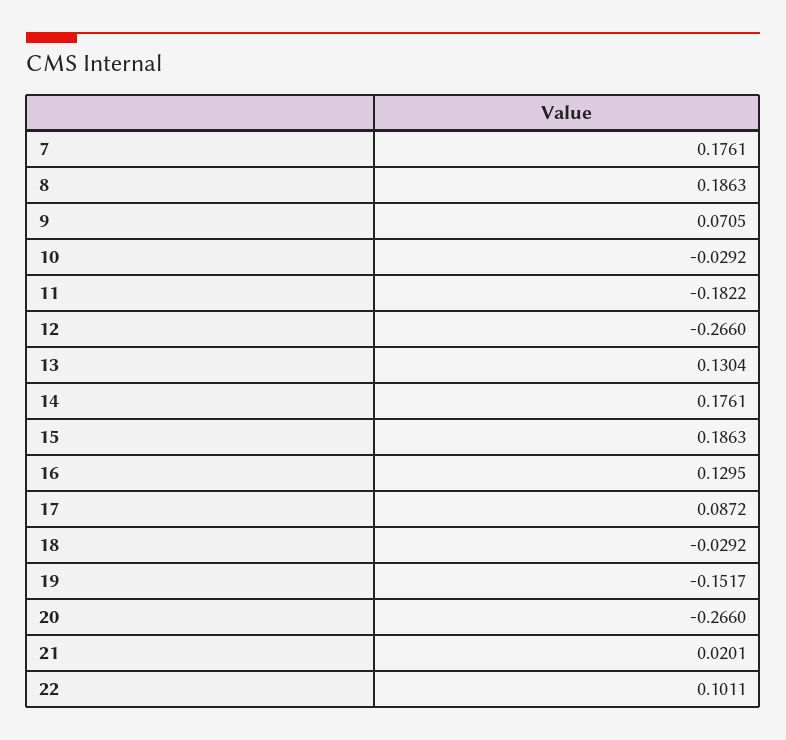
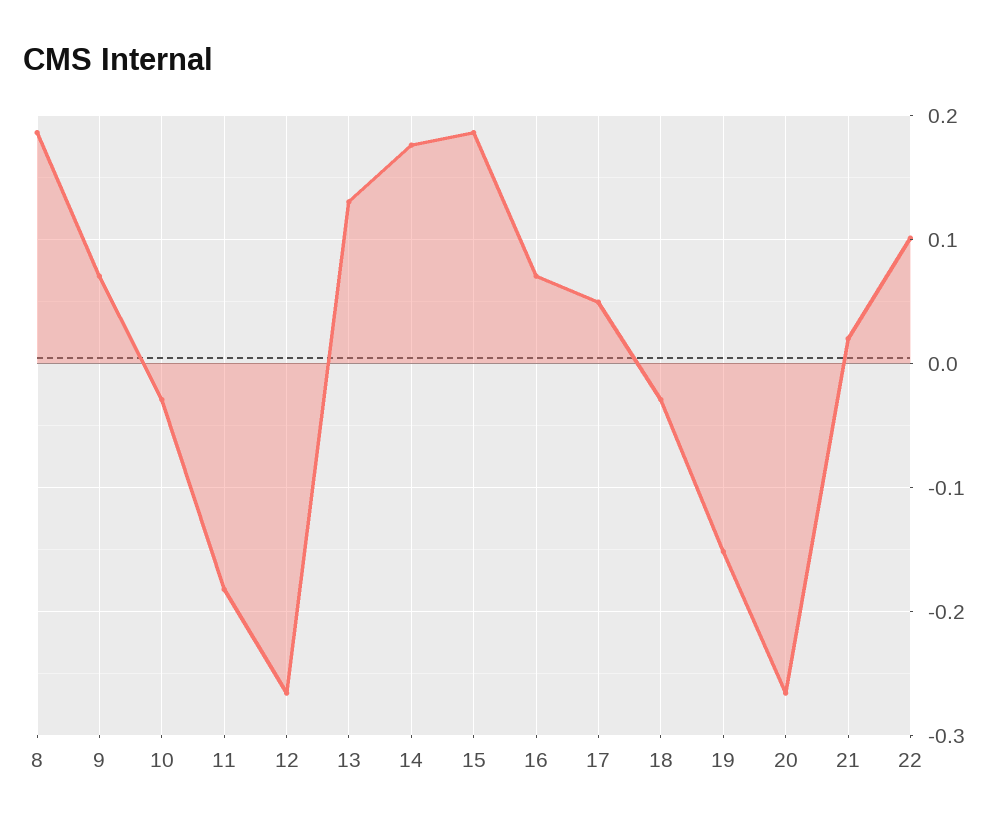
  {
-   "7": 0.1761,
    "8": 0.1863,
    "9": 0.0705,
    "10": -0.0292,
    "11": -0.1822,
    "12": -0.266,
    "13": 0.1304,
    "14": 0.1761,
    "15": 0.1863,
-   "16": 0.1295,
+   "16": 0.07,
-   "17": 0.0872,
+   "17": 0.05,
    "18": -0.0292,
    "19": -0.1517,
    "20": -0.266,
    "21": 0.0201,
    "22": 0.1011
  }

